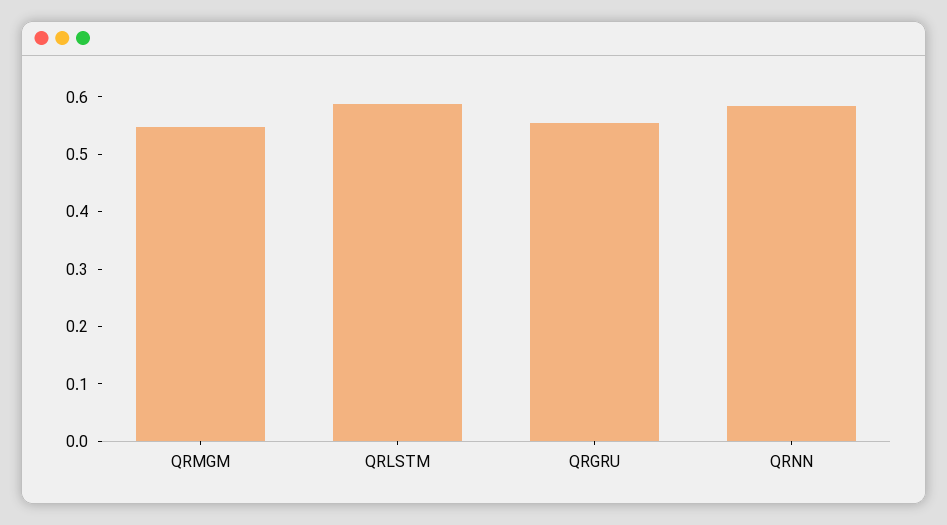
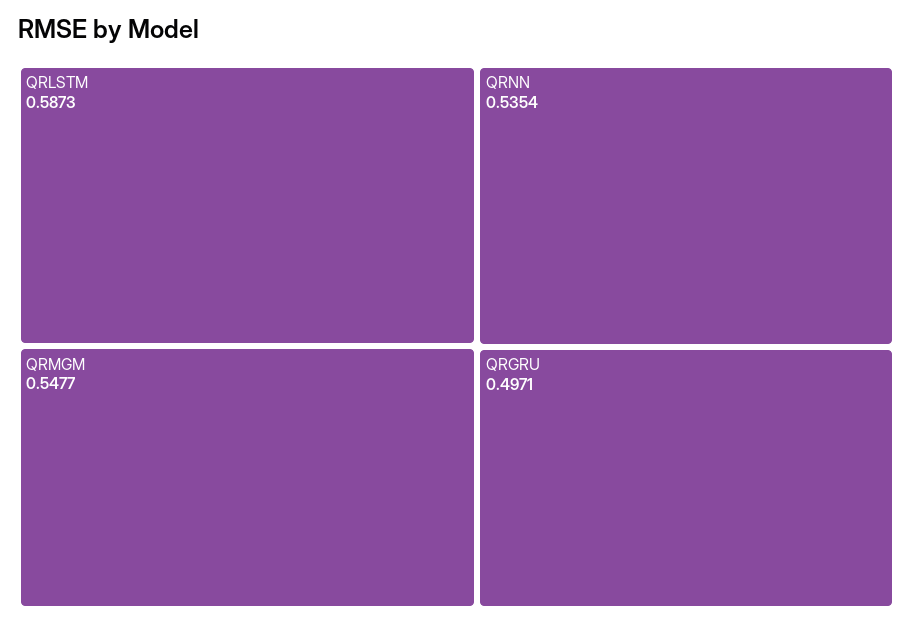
  {
    "QRMGM": 0.5477,
    "QRLSTM": 0.5873,
-   "QRGRU": 0.56,
+   "QRGRU": 0.4971,
-   "QRNN": 0.58
+   "QRNN": 0.5354
  }

